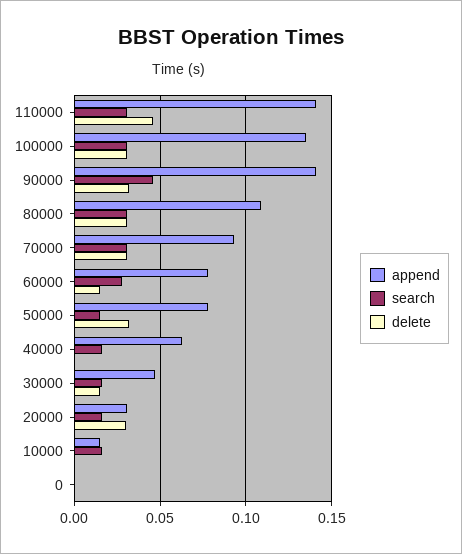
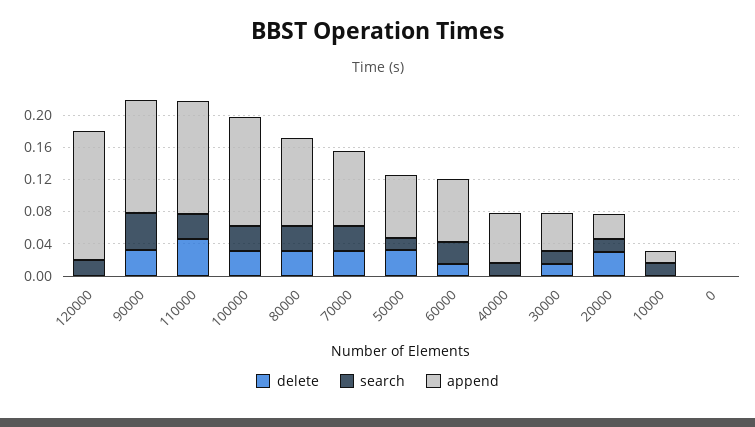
  {
    "append": {
      "110000": 0.14,
      "100000": 0.135,
      "90000": 0.14,
      "80000": 0.11,
      "70000": 0.095,
      "60000": 0.08,
      "50000": 0.08,
      "40000": 0.065,
      "30000": 0.045,
      "20000": 0.03,
      "10000": 0.015,
-     "0": 0
+     "0": 0,
+     "120000": 0.16
    },
    "search": {
      "110000": 0.03,
      "100000": 0.03,
      "90000": 0.045,
      "80000": 0.03,
      "70000": 0.03,
      "60000": 0.03,
      "50000": 0.015,
      "40000": 0.015,
      "30000": 0.015,
      "20000": 0.015,
      "10000": 0.015,
-     "0": 0
+     "0": 0,
+     "120000": 0.02
    },
    "delete": {
      "110000": 0.045,
      "100000": 0.03,
      "90000": 0.03,
      "80000": 0.03,
      "70000": 0.03,
      "60000": 0.015,
      "50000": 0.03,
      "40000": 0,
      "30000": 0.015,
      "20000": 0.03,
      "10000": 0,
-     "0": 0
+     "0": 0,
+     "120000": 0
    }
  }

